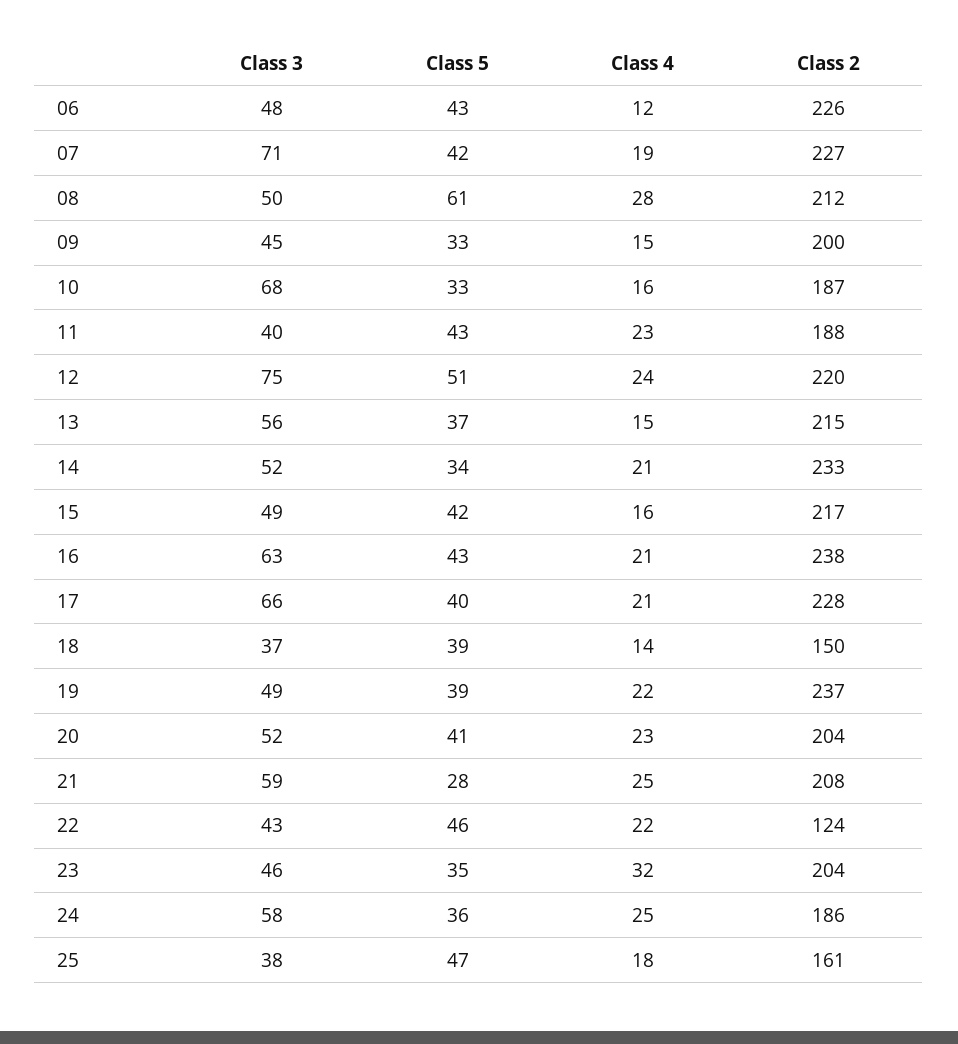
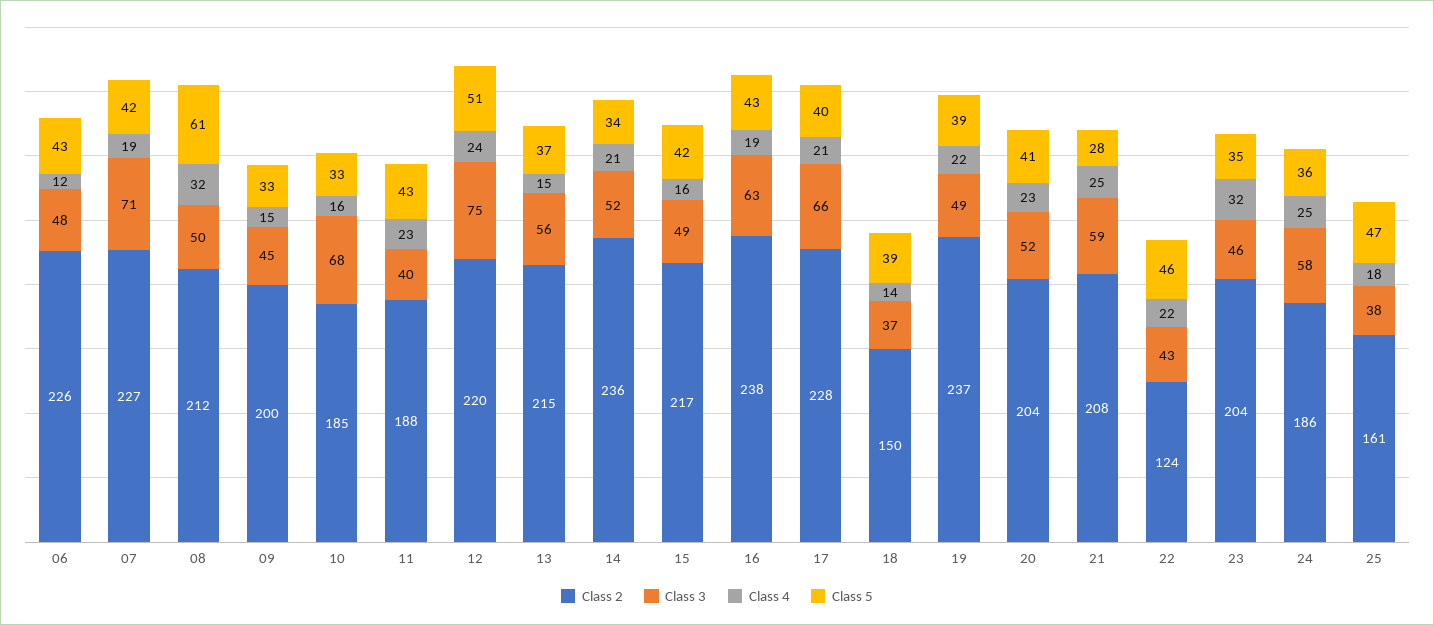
  {
    "Class 3": {
      "06": 48,
      "07": 71,
      "08": 50,
      "09": 45,
      "10": 68,
      "11": 40,
      "12": 75,
      "13": 56,
      "14": 52,
      "15": 49,
      "16": 63,
      "17": 66,
      "18": 37,
      "19": 49,
      "20": 52,
      "21": 59,
      "22": 43,
      "23": 46,
      "24": 58,
      "25": 38
    },
    "Class 5": {
      "06": 43,
      "07": 42,
      "08": 61,
      "09": 33,
      "10": 33,
      "11": 43,
      "12": 51,
      "13": 37,
      "14": 34,
      "15": 42,
      "16": 43,
      "17": 40,
      "18": 39,
      "19": 39,
      "20": 41,
      "21": 28,
      "22": 46,
      "23": 35,
      "24": 36,
      "25": 47
    },
    "Class 4": {
      "06": 12,
      "07": 19,
-     "08": 28,
+     "08": 32,
      "09": 15,
      "10": 16,
      "11": 23,
      "12": 24,
      "13": 15,
      "14": 21,
      "15": 16,
-     "16": 21,
+     "16": 19,
      "17": 21,
      "18": 14,
      "19": 22,
      "20": 23,
      "21": 25,
      "22": 22,
      "23": 32,
      "24": 25,
      "25": 18
    },
    "Class 2": {
      "06": 226,
      "07": 227,
      "08": 212,
      "09": 200,
-     "10": 187,
+     "10": 185,
      "11": 188,
      "12": 220,
      "13": 215,
-     "14": 233,
+     "14": 236,
      "15": 217,
      "16": 238,
      "17": 228,
      "18": 150,
      "19": 237,
      "20": 204,
      "21": 208,
      "22": 124,
      "23": 204,
      "24": 186,
      "25": 161
    }
  }

